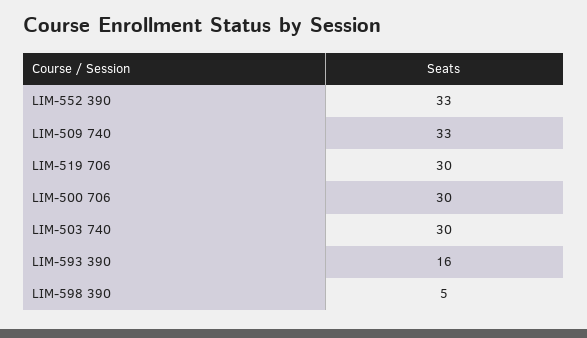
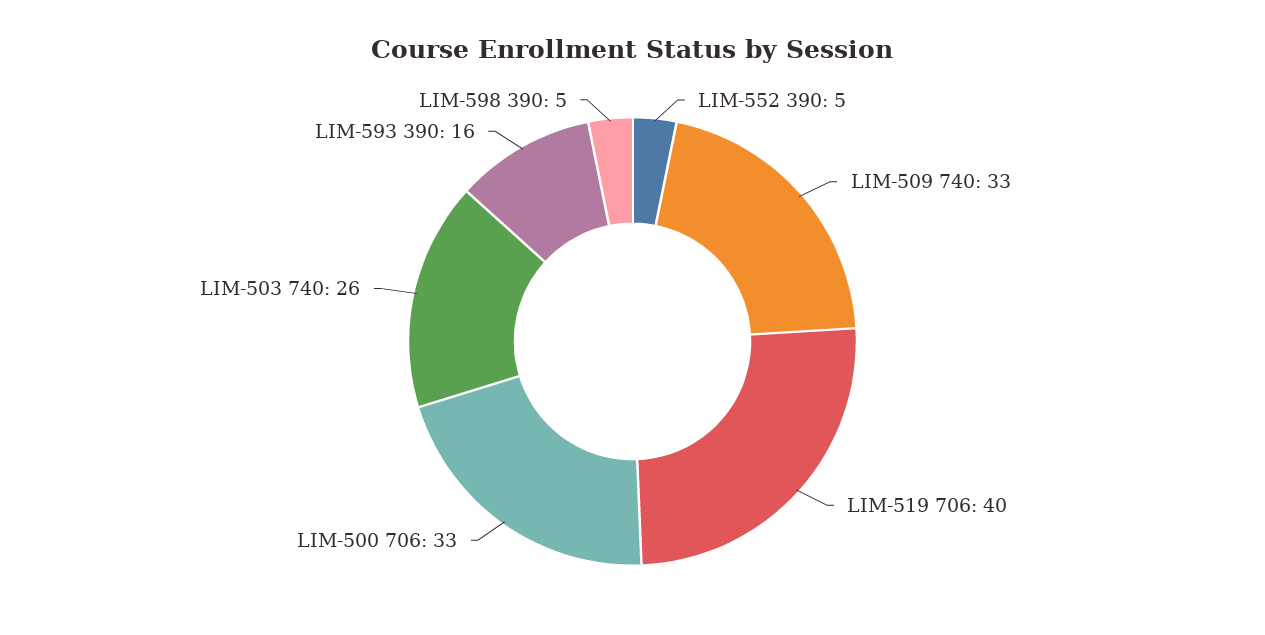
  {
-   "LIM-552 390": 33,
+   "LIM-552 390": 5,
    "LIM-509 740": 33,
-   "LIM-519 706": 30,
+   "LIM-519 706": 40,
-   "LIM-500 706": 30,
+   "LIM-500 706": 33,
-   "LIM-503 740": 30,
+   "LIM-503 740": 26,
    "LIM-593 390": 16,
    "LIM-598 390": 5
  }

